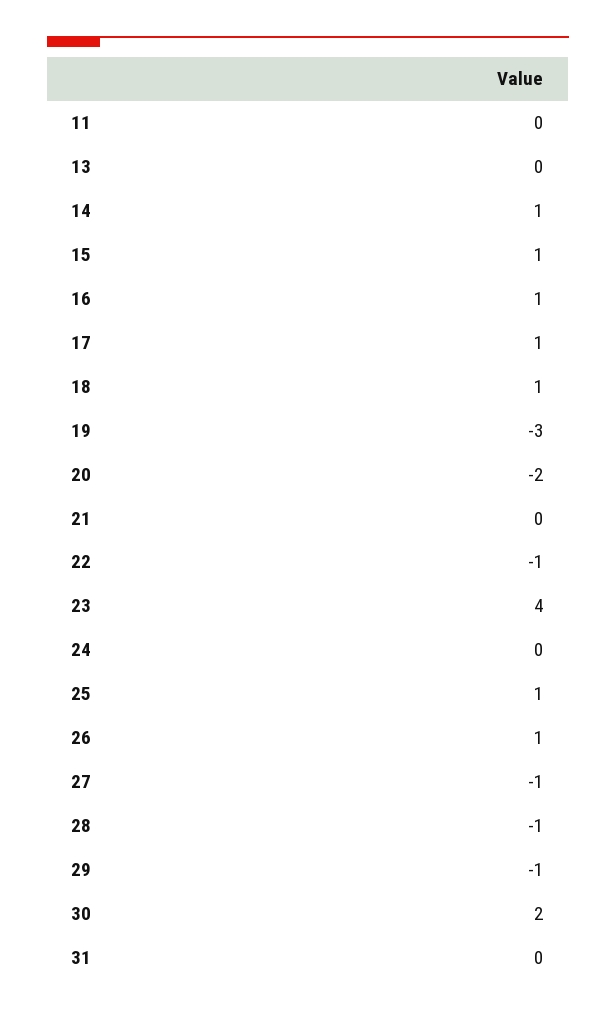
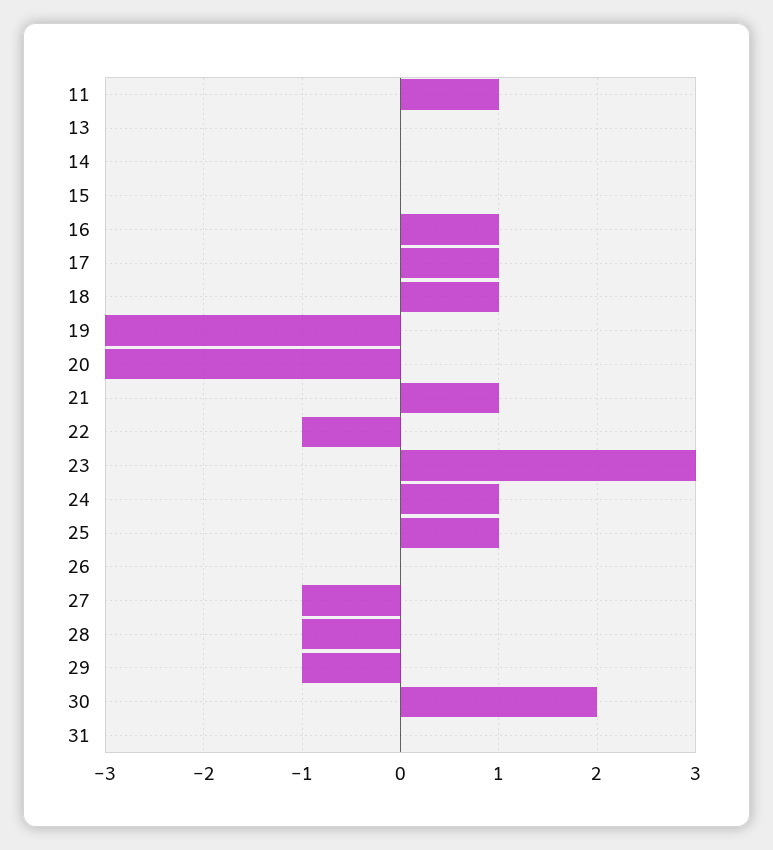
  {
-   "11": 0,
+   "11": 1,
    "13": 0,
-   "14": 1,
+   "14": 0,
-   "15": 1,
+   "15": 0,
    "16": 1,
    "17": 1,
    "18": 1,
    "19": -3,
-   "20": -2,
+   "20": -3,
-   "21": 0,
+   "21": 1,
    "22": -1,
-   "23": 4,
+   "23": 3,
-   "24": 0,
+   "24": 1,
    "25": 1,
-   "26": 1,
+   "26": 0,
    "27": -1,
    "28": -1,
    "29": -1,
    "30": 2,
    "31": 0
  }

